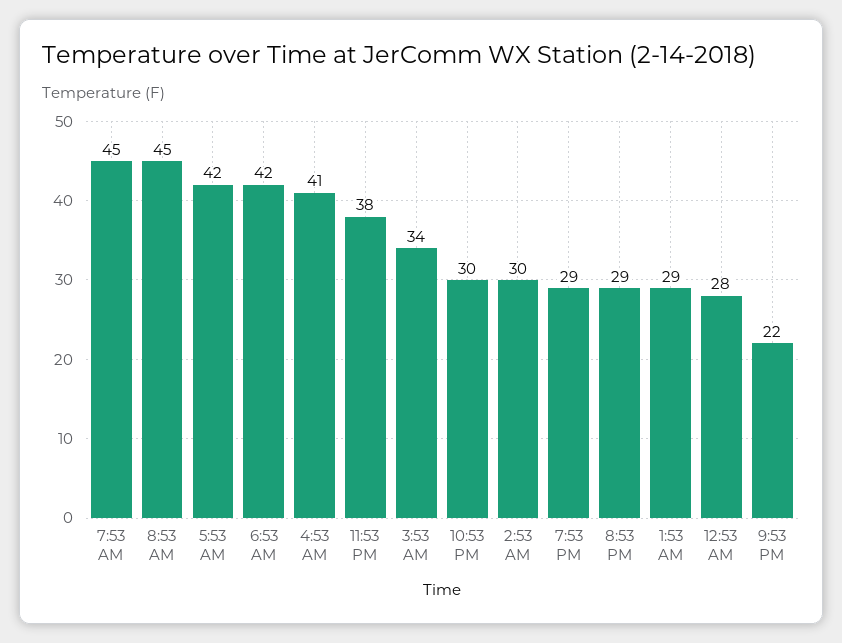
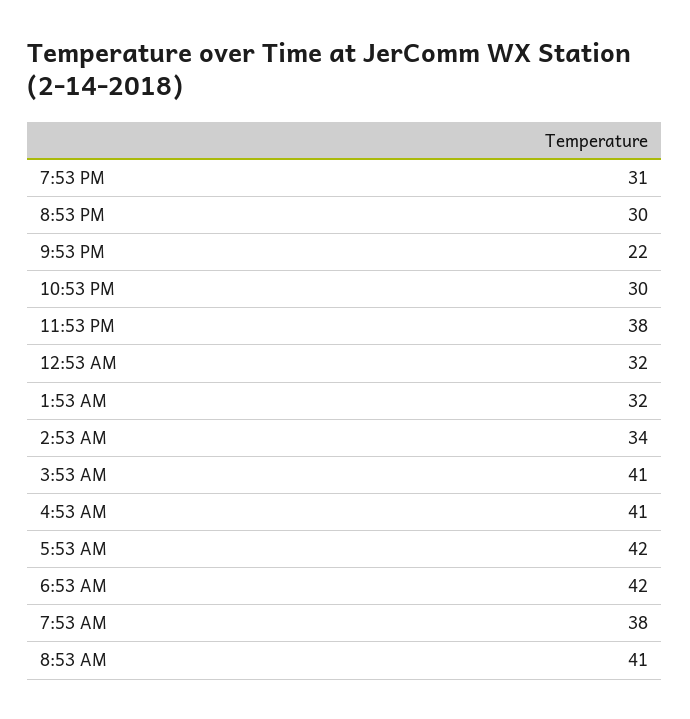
  {
-   "7:53 AM": 45,
+   "7:53 AM": 38,
-   "8:53 AM": 45,
+   "8:53 AM": 41,
    "5:53 AM": 42,
    "6:53 AM": 42,
    "4:53 AM": 41,
    "11:53 PM": 38,
-   "3:53 AM": 34,
+   "3:53 AM": 41,
    "10:53 PM": 30,
-   "2:53 AM": 30,
+   "2:53 AM": 34,
-   "7:53 PM": 29,
+   "7:53 PM": 31,
-   "8:53 PM": 29,
+   "8:53 PM": 30,
-   "1:53 AM": 29,
+   "1:53 AM": 32,
-   "12:53 AM": 28,
+   "12:53 AM": 32,
    "9:53 PM": 22
  }

